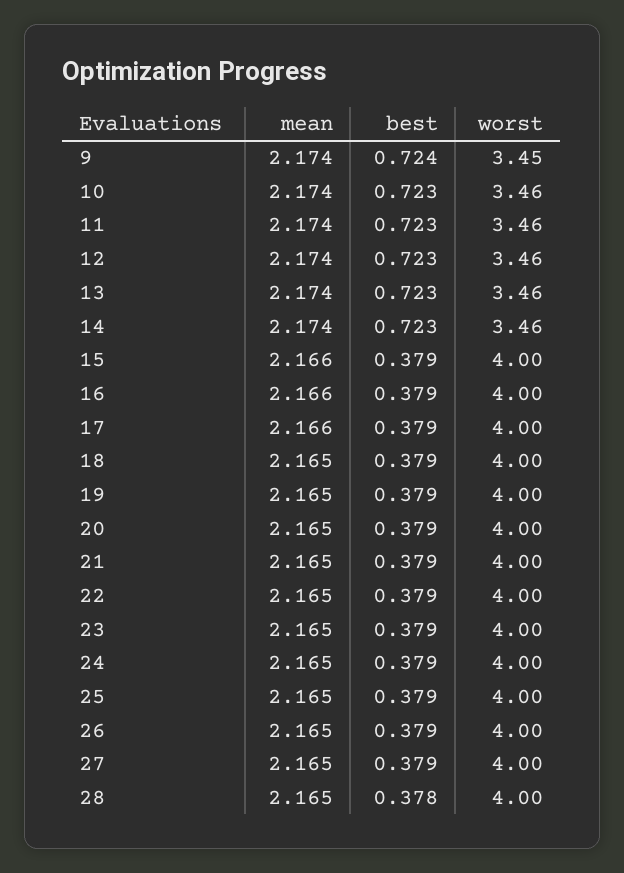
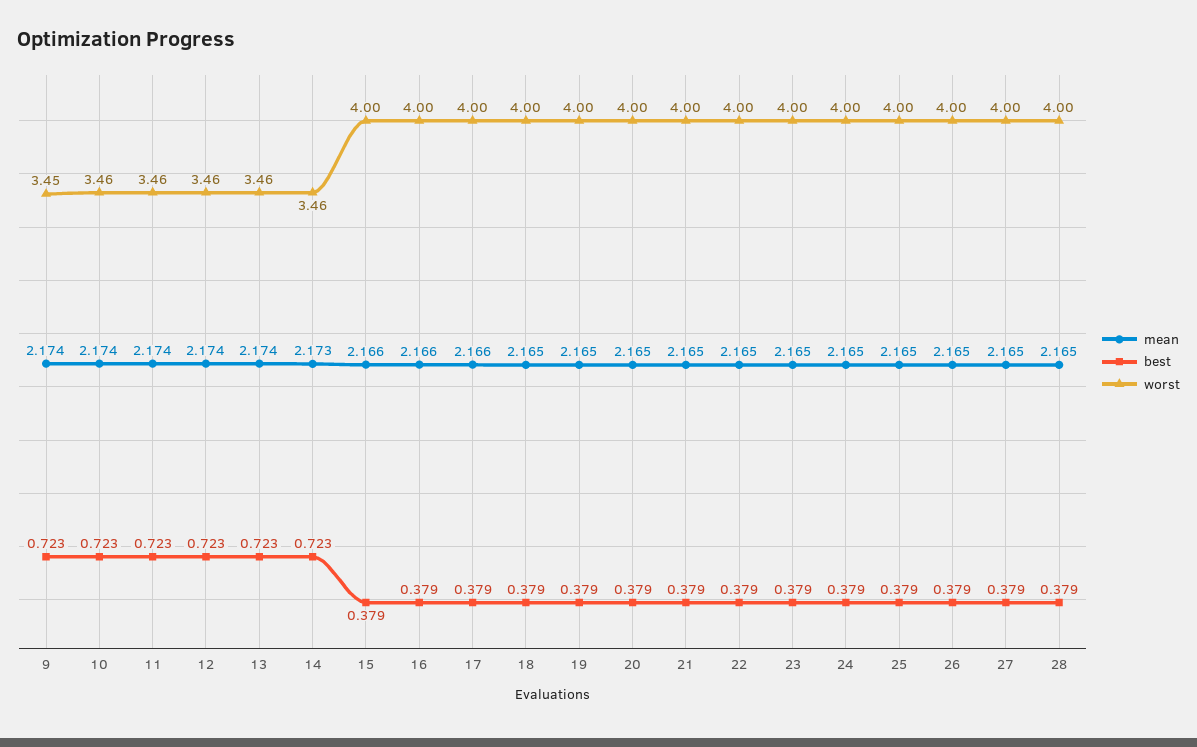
  {
    "mean": {
      "9": 2.174,
      "10": 2.174,
      "11": 2.174,
      "12": 2.174,
      "13": 2.174,
-     "14": 2.174,
+     "14": 2.173,
      "15": 2.166,
      "16": 2.166,
      "17": 2.166,
      "18": 2.165,
      "19": 2.165,
      "20": 2.165,
      "21": 2.165,
      "22": 2.165,
      "23": 2.165,
      "24": 2.165,
      "25": 2.165,
      "26": 2.165,
      "27": 2.165,
      "28": 2.165
    },
    "best": {
-     "9": 0.724,
+     "9": 0.723,
      "10": 0.723,
      "11": 0.723,
      "12": 0.723,
      "13": 0.723,
      "14": 0.723,
      "15": 0.379,
      "16": 0.379,
      "17": 0.379,
      "18": 0.379,
      "19": 0.379,
      "20": 0.379,
      "21": 0.379,
      "22": 0.379,
      "23": 0.379,
      "24": 0.379,
      "25": 0.379,
      "26": 0.379,
      "27": 0.379,
-     "28": 0.378
+     "28": 0.379
    },
    "worst": {
      "9": 3.45,
      "10": 3.46,
      "11": 3.46,
      "12": 3.46,
      "13": 3.46,
      "14": 3.46,
      "15": 4,
      "16": 4,
      "17": 4,
      "18": 4,
      "19": 4,
      "20": 4,
      "21": 4,
      "22": 4,
      "23": 4,
      "24": 4,
      "25": 4,
      "26": 4,
      "27": 4,
      "28": 4
    }
  }

